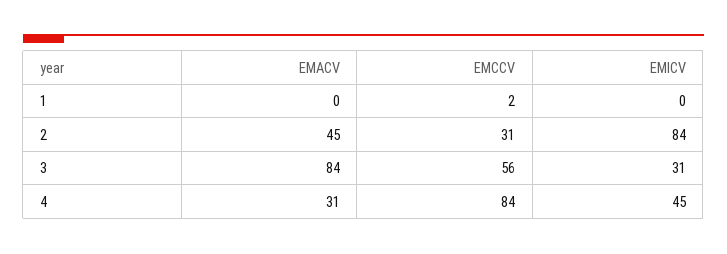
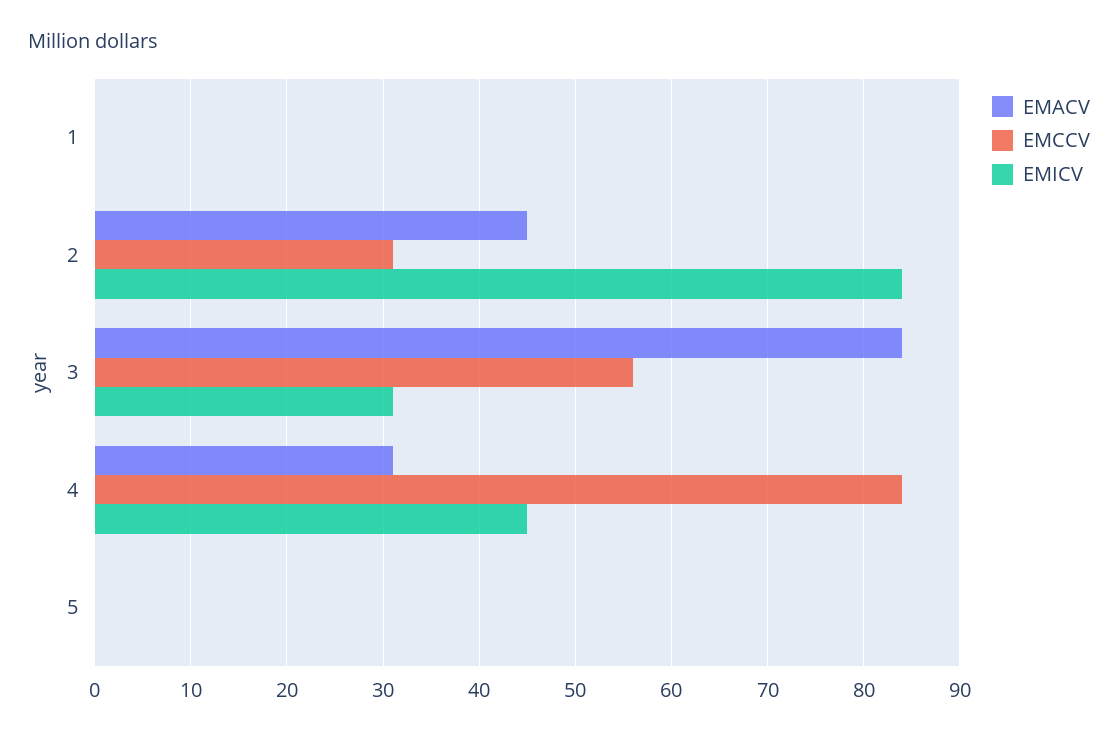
  {
    "EMACV": {
      "1": 0,
      "2": 45,
      "3": 84,
-     "4": 31
+     "4": 31,
+     "5": 0
    },
    "EMCCV": {
-     "1": 2,
+     "1": 0,
      "2": 31,
      "3": 56,
-     "4": 84
+     "4": 84,
+     "5": 0
    },
    "EMICV": {
      "1": 0,
      "2": 84,
      "3": 31,
-     "4": 45
+     "4": 45,
+     "5": 0
    }
  }

